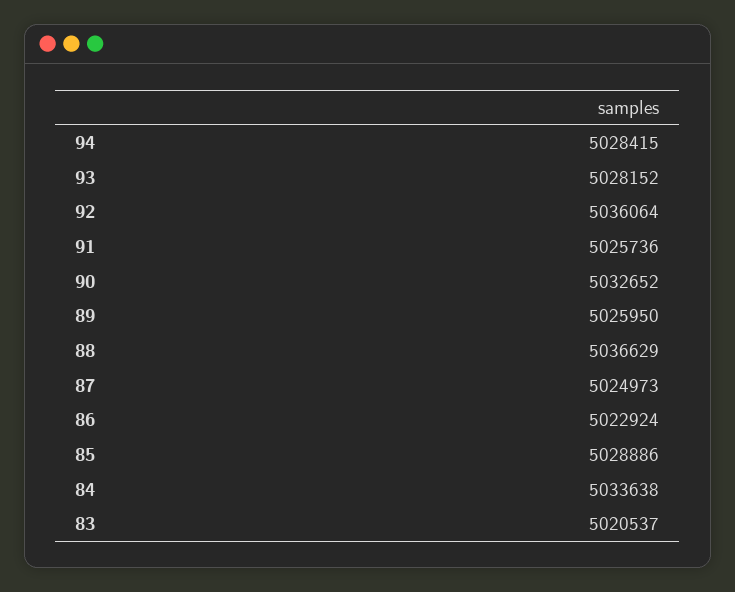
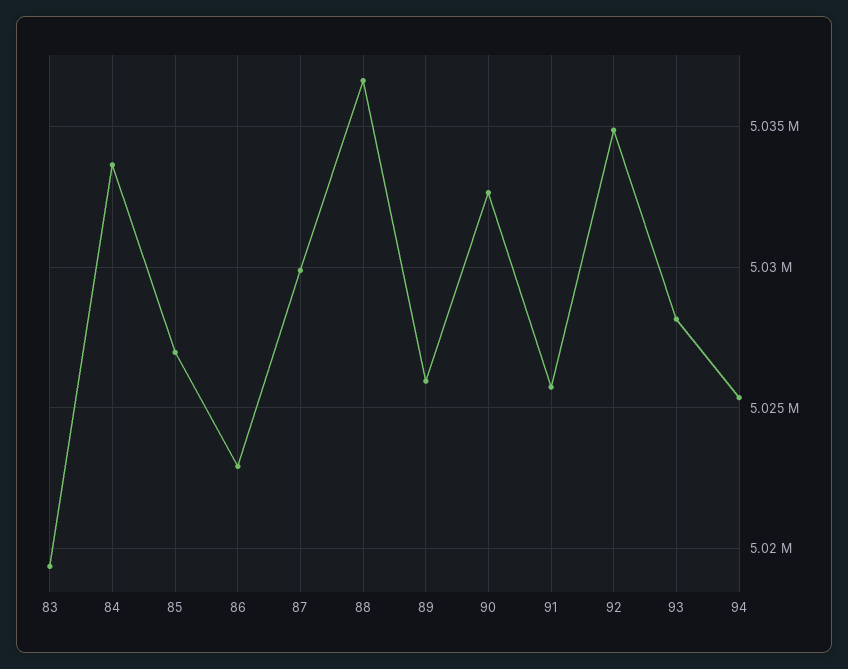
  {
-   "94": 5028415,
+   "94": 5025500,
    "93": 5028152,
-   "92": 5036064,
+   "92": 5035000,
    "91": 5025736,
    "90": 5032652,
    "89": 5025950,
    "88": 5036629,
-   "87": 5024973,
+   "87": 5030000,
    "86": 5022924,
-   "85": 5028886,
+   "85": 5027000,
    "84": 5033638,
-   "83": 5020537
+   "83": 5019500
  }

